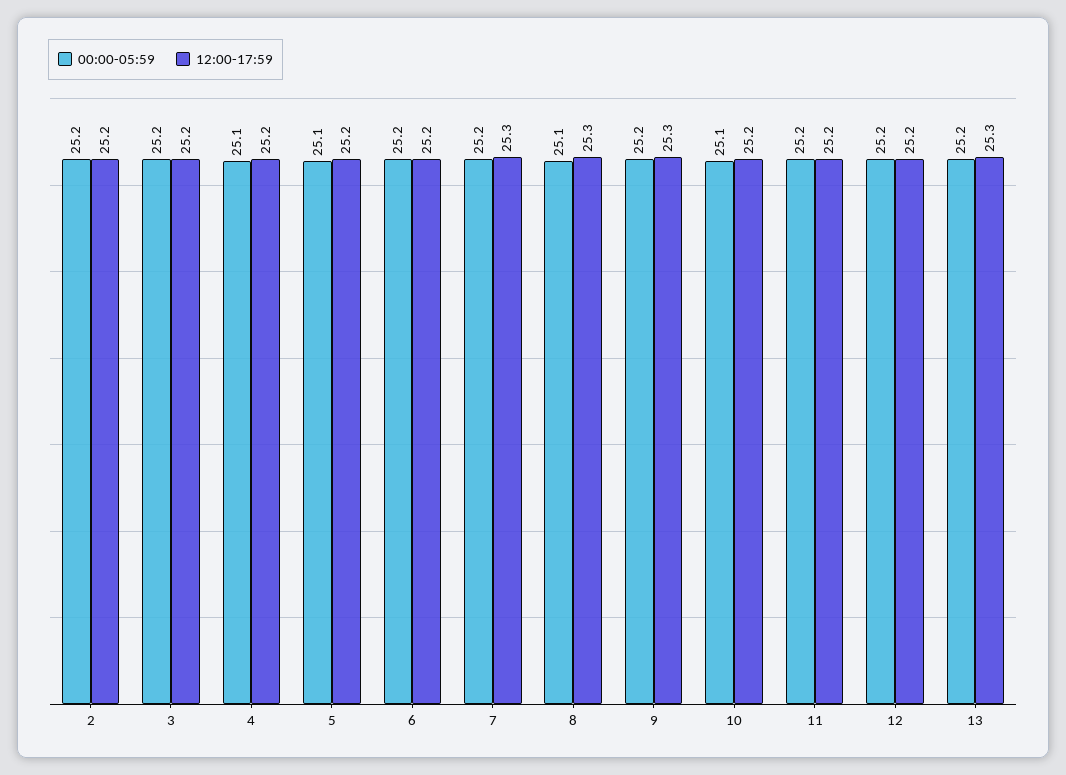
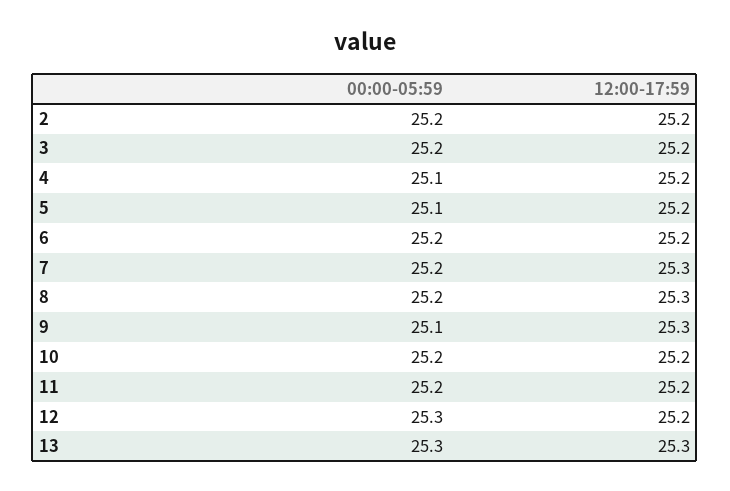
  {
    "00:00-05:59": {
      "2": 25.2,
      "3": 25.2,
      "4": 25.1,
      "5": 25.1,
      "6": 25.2,
      "7": 25.2,
-     "8": 25.1,
+     "8": 25.2,
-     "9": 25.2,
+     "9": 25.1,
-     "10": 25.1,
+     "10": 25.2,
      "11": 25.2,
-     "12": 25.2,
+     "12": 25.3,
-     "13": 25.2
+     "13": 25.3
    },
    "12:00-17:59": {
      "2": 25.2,
      "3": 25.2,
      "4": 25.2,
      "5": 25.2,
      "6": 25.2,
      "7": 25.3,
      "8": 25.3,
      "9": 25.3,
      "10": 25.2,
      "11": 25.2,
      "12": 25.2,
      "13": 25.3
    }
  }

